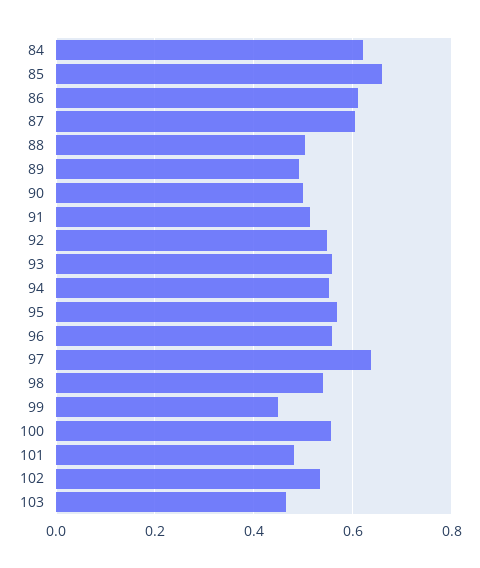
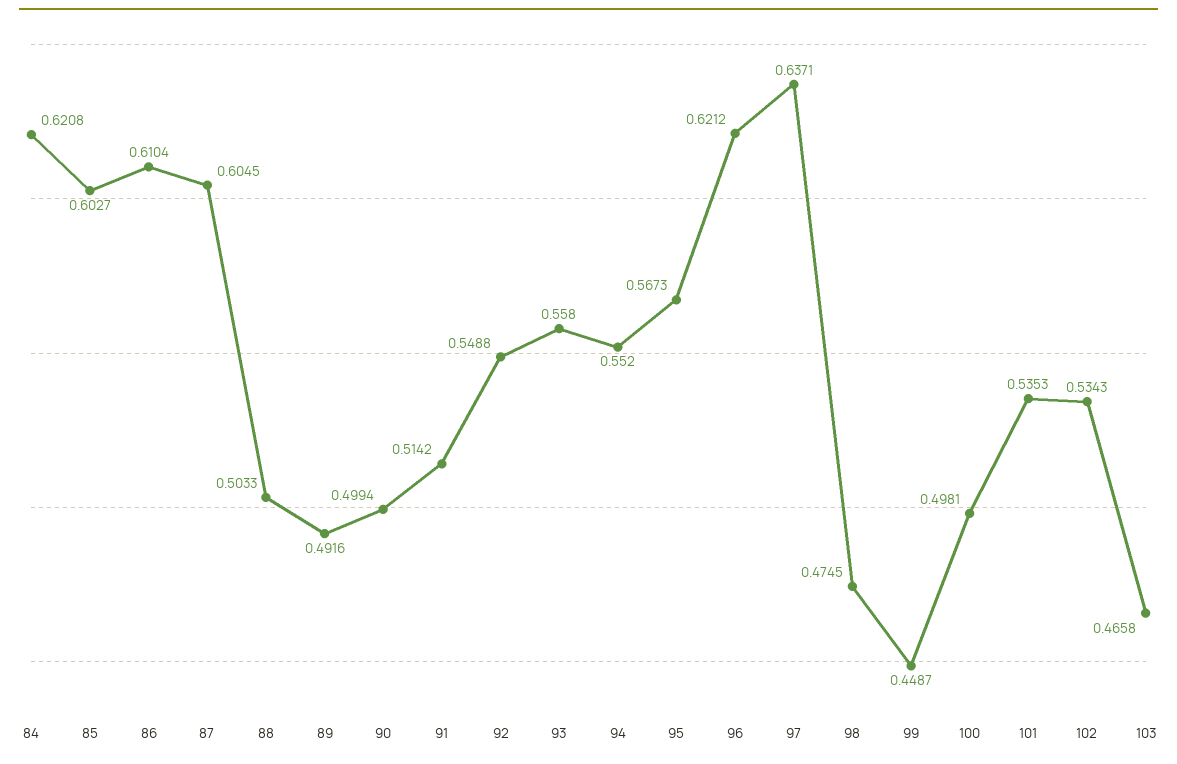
  {
    "84": 0.6208,
-   "85": 0.66,
+   "85": 0.6027,
    "86": 0.6104,
    "87": 0.6045,
    "88": 0.5033,
    "89": 0.4916,
    "90": 0.4994,
    "91": 0.5142,
    "92": 0.5488,
    "93": 0.558,
    "94": 0.552,
    "95": 0.5673,
-   "96": 0.56,
+   "96": 0.6212,
    "97": 0.6371,
-   "98": 0.54,
+   "98": 0.4745,
    "99": 0.4487,
-   "100": 0.56,
+   "100": 0.4981,
-   "101": 0.48,
+   "101": 0.5353,
    "102": 0.5343,
    "103": 0.4658
  }

